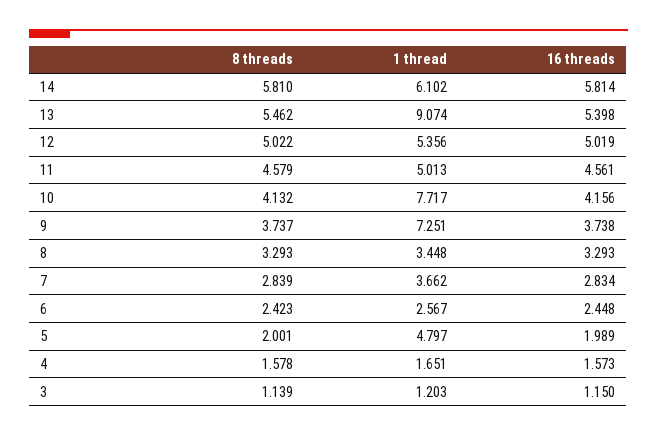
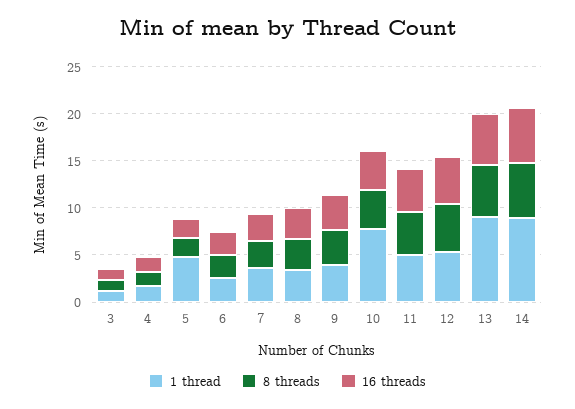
  {
    "8 threads": {
      "14": 5.81,
      "13": 5.462,
      "12": 5.022,
      "11": 4.579,
      "10": 4.132,
      "9": 3.737,
      "8": 3.293,
      "7": 2.839,
      "6": 2.423,
      "5": 2.001,
      "4": 1.578,
      "3": 1.139
    },
    "1 thread": {
-     "14": 6.102,
+     "14": 9,
      "13": 9.074,
      "12": 5.356,
      "11": 5.013,
      "10": 7.717,
-     "9": 7.251,
+     "9": 4,
      "8": 3.448,
      "7": 3.662,
      "6": 2.567,
      "5": 4.797,
      "4": 1.651,
      "3": 1.203
    },
    "16 threads": {
      "14": 5.814,
      "13": 5.398,
      "12": 5.019,
      "11": 4.561,
      "10": 4.156,
      "9": 3.738,
      "8": 3.293,
      "7": 2.834,
      "6": 2.448,
      "5": 1.989,
      "4": 1.573,
      "3": 1.15
    }
  }

